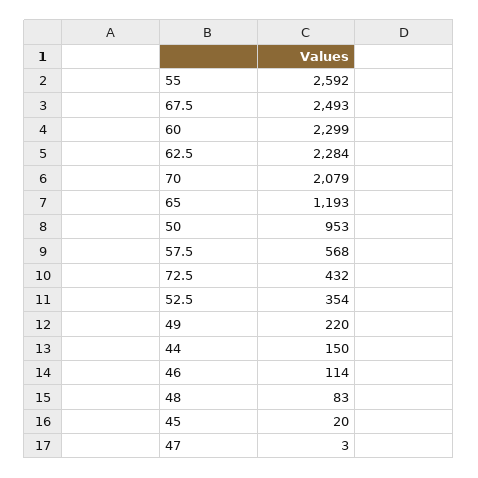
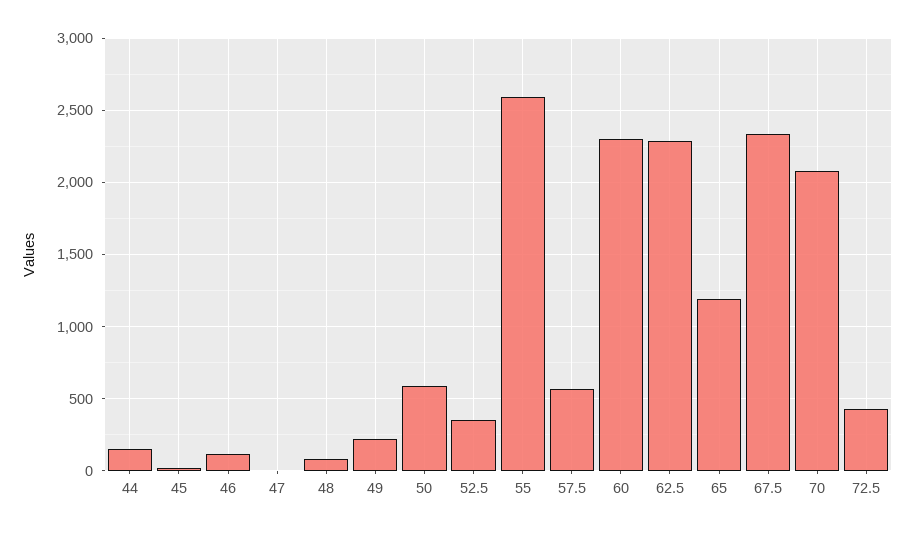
  {
    "55": 2592,
-   "67.5": 2493,
+   "67.5": 2350,
    "60": 2299,
    "62.5": 2284,
    "70": 2079,
    "65": 1193,
-   "50": 953,
+   "50": 600,
    "57.5": 568,
    "72.5": 432,
    "52.5": 354,
    "49": 220,
    "44": 150,
    "46": 114,
    "48": 83,
    "45": 20,
    "47": 3
  }

